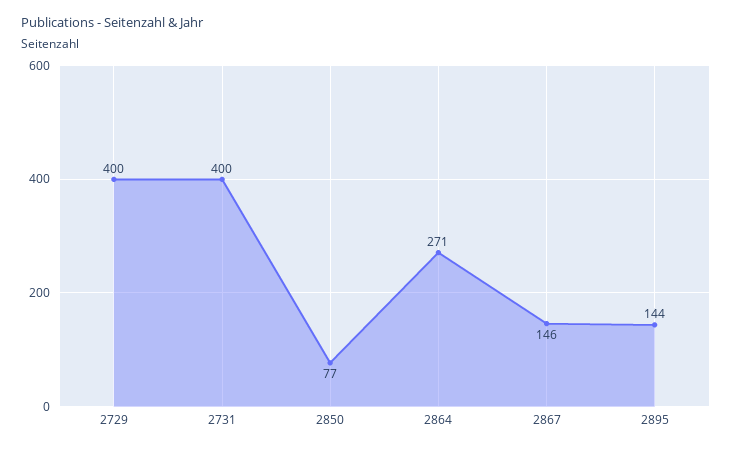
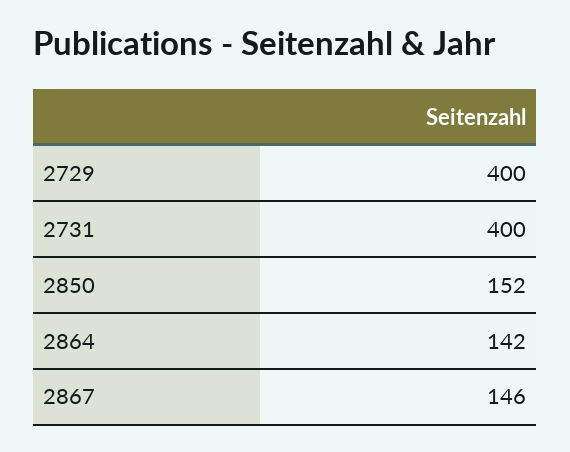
  {
    "2729": 400,
    "2731": 400,
-   "2850": 77,
+   "2850": 152,
-   "2864": 271,
+   "2864": 142,
-   "2867": 146,
+   "2867": 146
-   "2895": 144
  }

